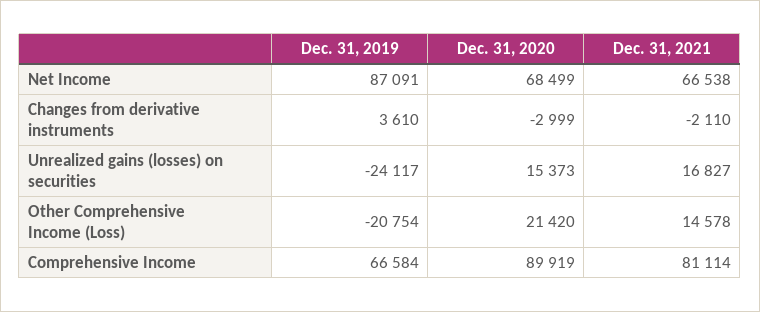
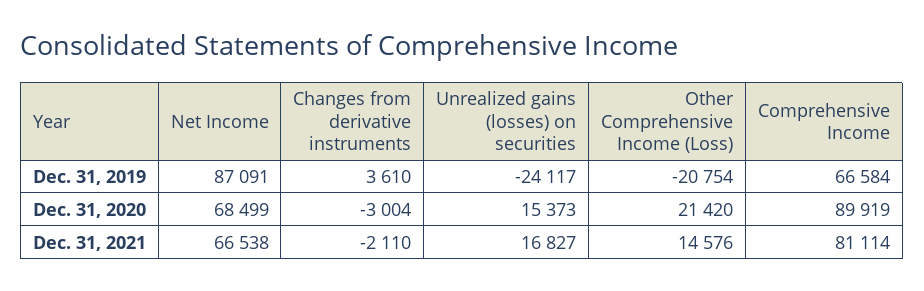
  {
    "Dec. 31, 2019": {
      "Net Income": 87091,
      "Changes from derivative instruments": 3610,
      "Unrealized gains (losses) on securities": -24117,
      "Other Comprehensive Income (Loss)": -20754,
      "Comprehensive Income": 66584
    },
    "Dec. 31, 2020": {
      "Net Income": 68499,
-     "Changes from derivative instruments": -2999,
+     "Changes from derivative instruments": -3004,
      "Unrealized gains (losses) on securities": 15373,
      "Other Comprehensive Income (Loss)": 21420,
      "Comprehensive Income": 89919
    },
    "Dec. 31, 2021": {
      "Net Income": 66538,
      "Changes from derivative instruments": -2110,
      "Unrealized gains (losses) on securities": 16827,
-     "Other Comprehensive Income (Loss)": 14578,
+     "Other Comprehensive Income (Loss)": 14576,
      "Comprehensive Income": 81114
    }
  }

